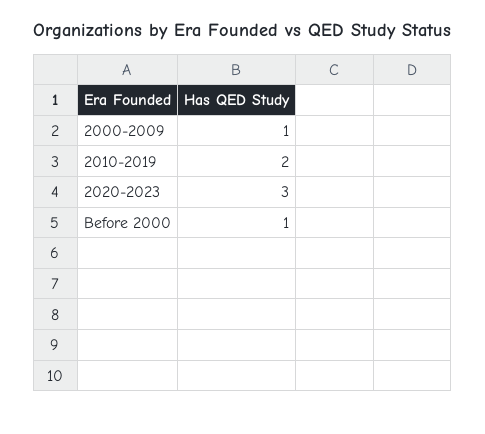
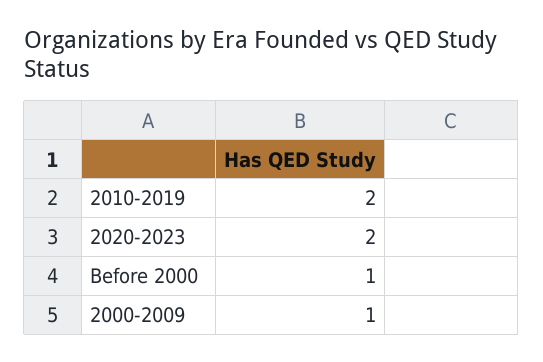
  {
    "2000-2009": 1,
    "2010-2019": 2,
-   "2020-2023": 3,
+   "2020-2023": 2,
    "Before 2000": 1
  }

